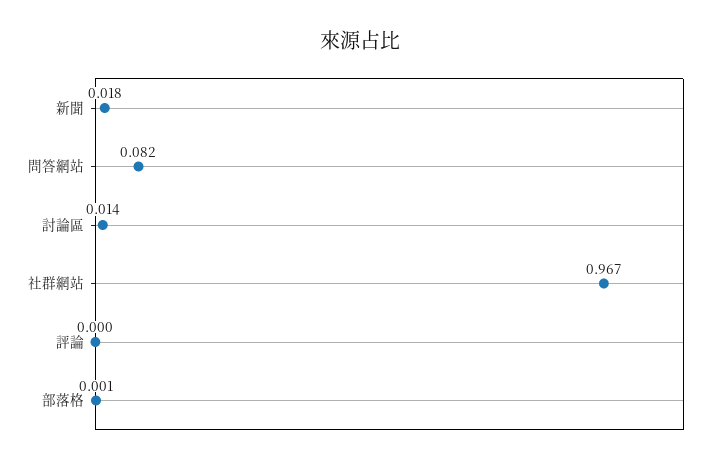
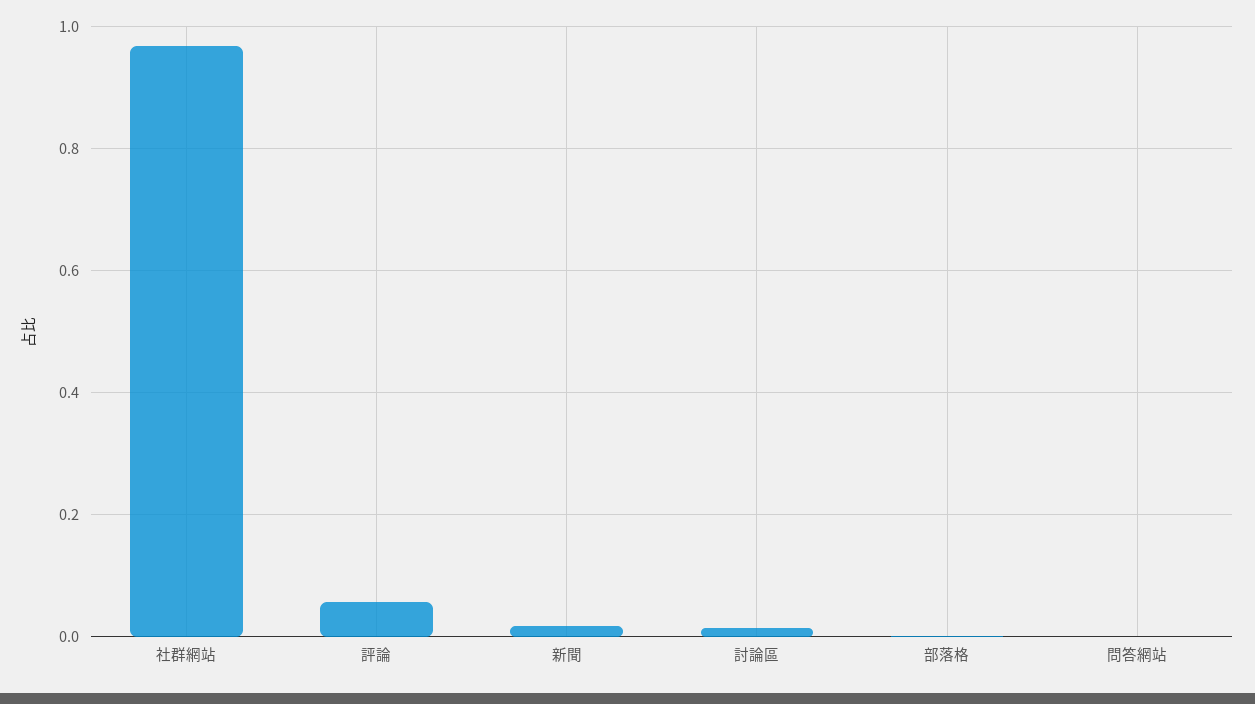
  {
    "新聞": 0.018,
-   "問答網站": 0.082,
+   "問答網站": 0,
    "討論區": 0.014,
    "社群網站": 0.967,
-   "評論": 0,
+   "評論": 0.06,
    "部落格": 0.001
  }

